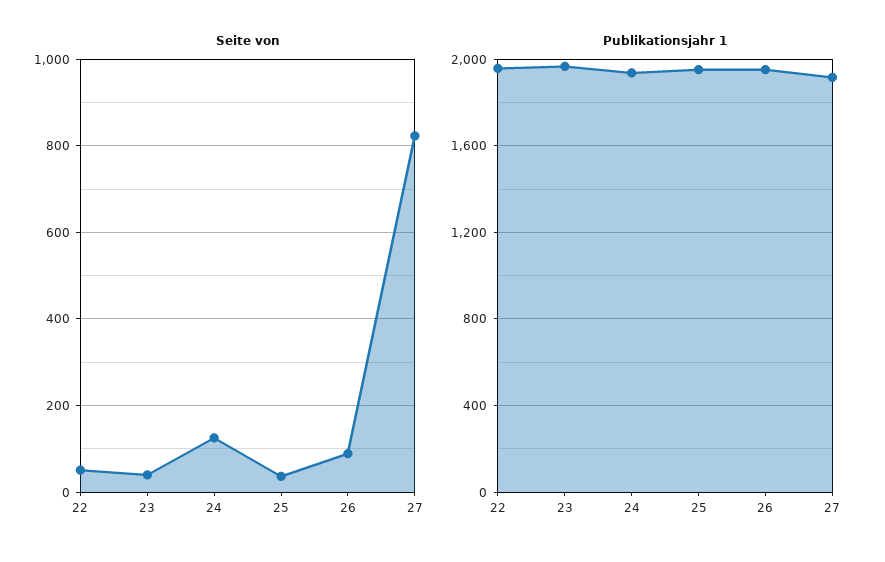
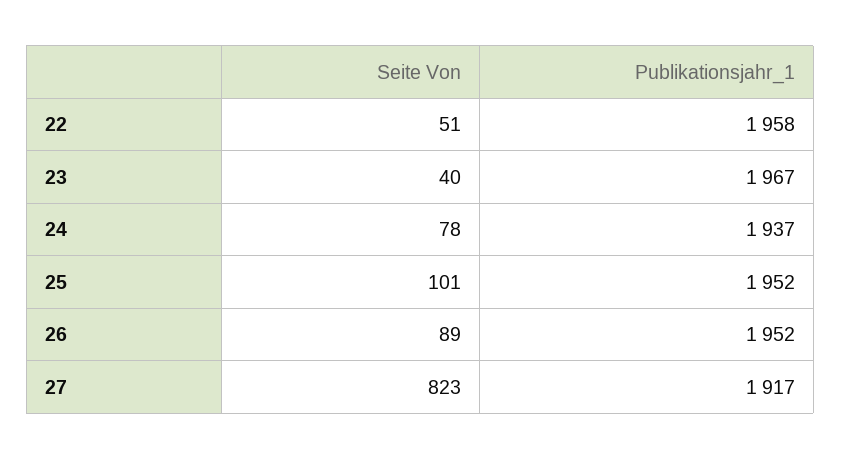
  {
    "Seite von": {
      "22": 51,
      "23": 40,
-     "24": 120,
+     "24": 78,
-     "25": 40,
+     "25": 101,
      "26": 89,
      "27": 823
    },
    "Publikationsjahr 1": {
      "22": 1958,
      "23": 1967,
      "24": 1937,
      "25": 1952,
      "26": 1952,
      "27": 1917
    }
  }

